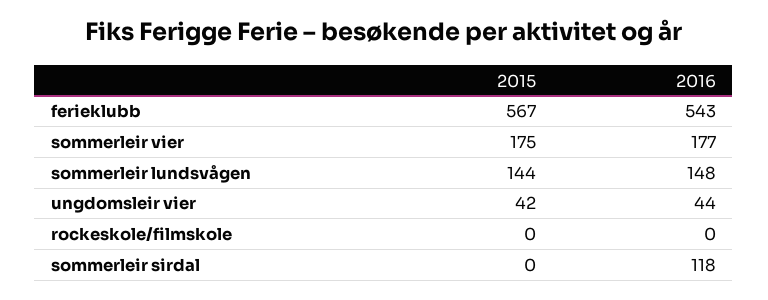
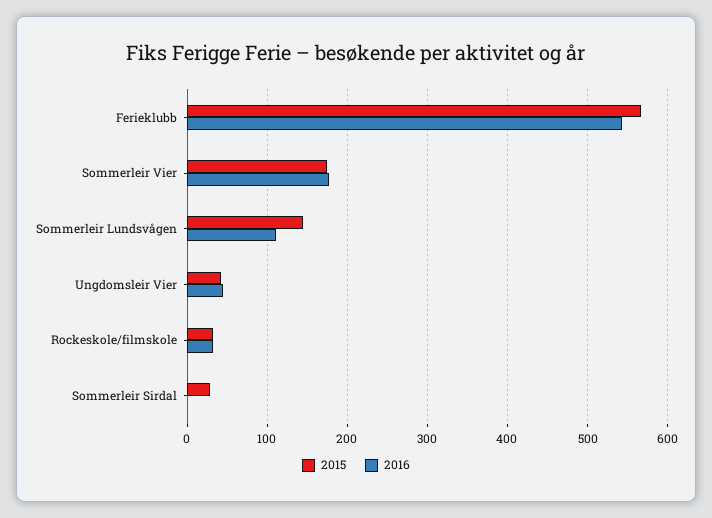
  {
    "2015": {
      "ferieklubb": 567,
      "sommerleir vier": 175,
      "sommerleir lundsvågen": 144,
      "ungdomsleir vier": 42,
-     "rockeskole/filmskole": 0,
+     "rockeskole/filmskole": 30,
-     "sommerleir sirdal": 0
+     "sommerleir sirdal": 30
    },
    "2016": {
      "ferieklubb": 543,
      "sommerleir vier": 177,
-     "sommerleir lundsvågen": 148,
+     "sommerleir lundsvågen": 110,
      "ungdomsleir vier": 44,
-     "rockeskole/filmskole": 0,
+     "rockeskole/filmskole": 30,
-     "sommerleir sirdal": 118
+     "sommerleir sirdal": 0
    }
  }

